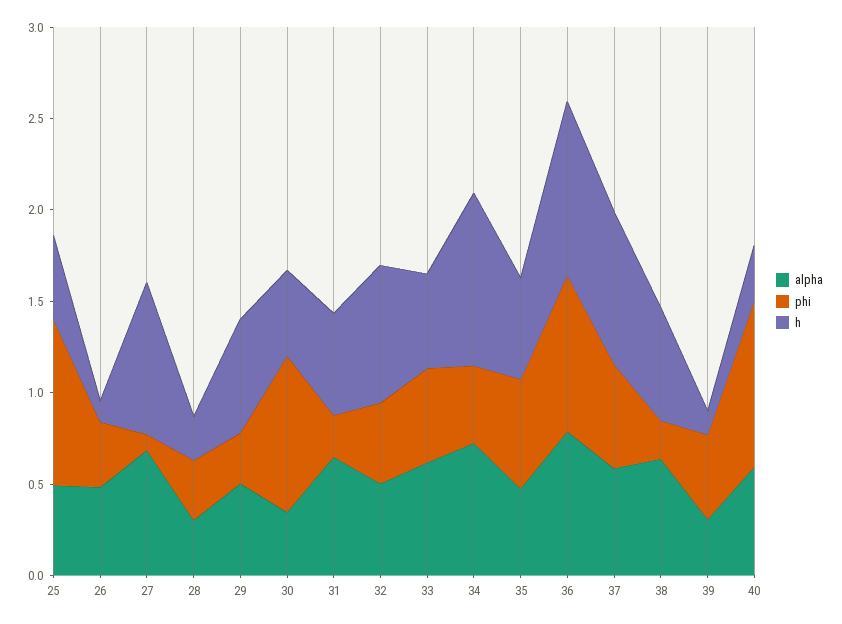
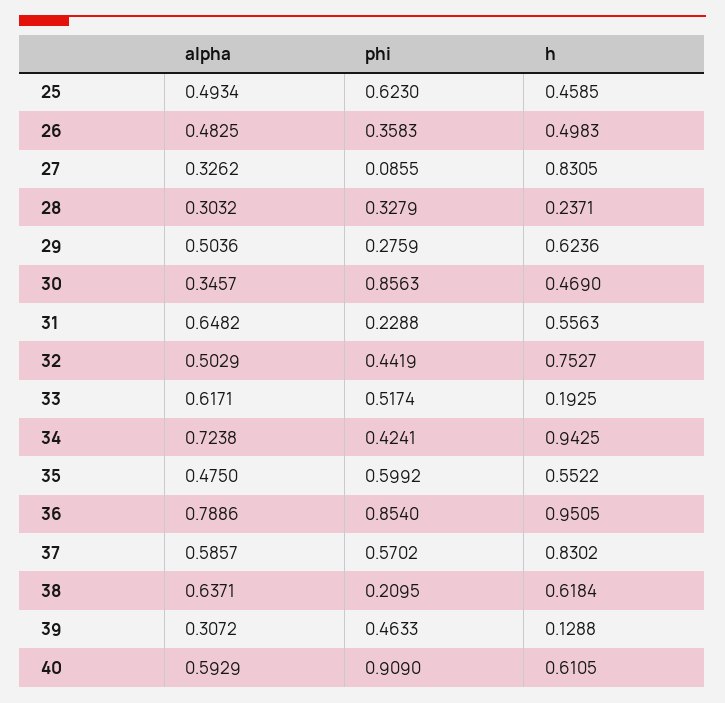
  {
    "alpha": {
      "25": 0.4934,
      "26": 0.4825,
-     "27": 0.7,
+     "27": 0.3262,
      "28": 0.3032,
      "29": 0.5036,
      "30": 0.3457,
      "31": 0.6482,
      "32": 0.5029,
      "33": 0.6171,
      "34": 0.7238,
      "35": 0.475,
      "36": 0.7886,
      "37": 0.5857,
      "38": 0.6371,
      "39": 0.3072,
      "40": 0.5929
    },
    "phi": {
-     "25": 0.9,
+     "25": 0.623,
      "26": 0.3583,
      "27": 0.0855,
      "28": 0.3279,
      "29": 0.2759,
      "30": 0.8563,
      "31": 0.2288,
      "32": 0.4419,
      "33": 0.5174,
      "34": 0.4241,
      "35": 0.5992,
      "36": 0.854,
      "37": 0.5702,
      "38": 0.2095,
      "39": 0.4633,
      "40": 0.909
    },
    "h": {
      "25": 0.4585,
-     "26": 0.1,
+     "26": 0.4983,
      "27": 0.8305,
      "28": 0.2371,
      "29": 0.6236,
      "30": 0.469,
      "31": 0.5563,
      "32": 0.7527,
-     "33": 0.5,
+     "33": 0.1925,
      "34": 0.9425,
      "35": 0.5522,
      "36": 0.9505,
      "37": 0.8302,
      "38": 0.6184,
      "39": 0.1288,
-     "40": 0.3
+     "40": 0.6105
    }
  }

